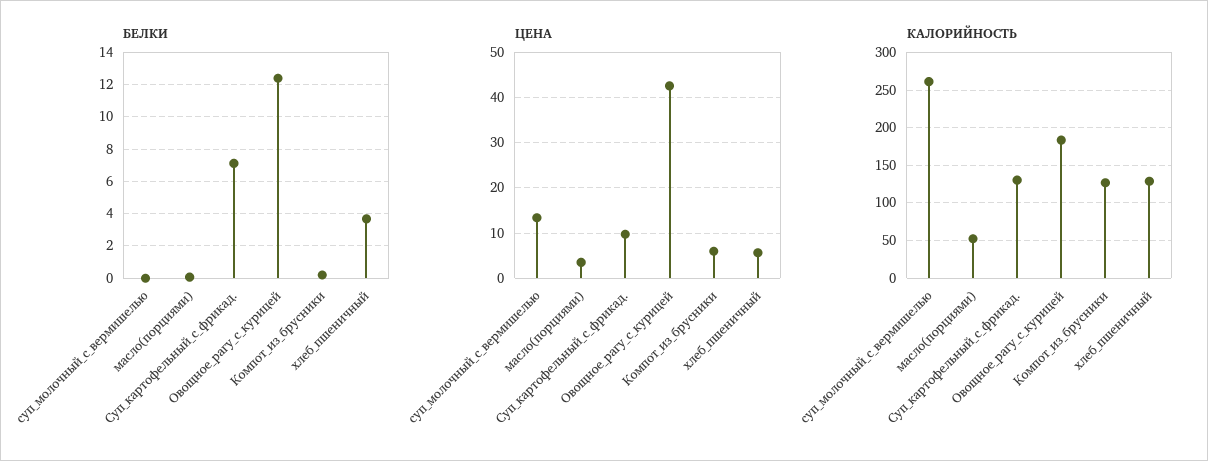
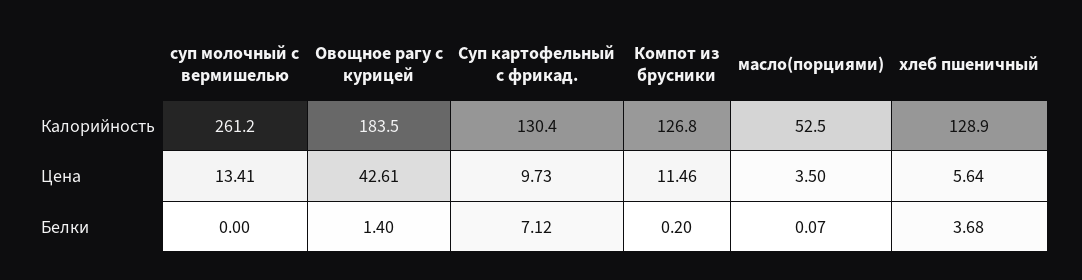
  {
    "БЕЛКИ": {
      "суп_молочный_с_вермишелью": 0,
      "масло(порциями)": 0.07,
      "Суп_картофельный_с_фрикад.": 7.12,
-     "Овощное_рагу_с_курицей": 12.5,
+     "Овощное_рагу_с_курицей": 1.4,
      "Компот_из_брусники": 0.2,
      "хлеб_пшеничный": 3.68
    },
    "ЦЕНА": {
      "суп_молочный_с_вермишелью": 13.41,
      "масло(порциями)": 3.5,
      "Суп_картофельный_с_фрикад.": 9.73,
      "Овощное_рагу_с_курицей": 42.61,
-     "Компот_из_брусники": 6,
+     "Компот_из_брусники": 11.46,
      "хлеб_пшеничный": 5.64
    },
    "КАЛОРИЙНОСТЬ": {
      "суп_молочный_с_вермишелью": 261.2,
      "масло(порциями)": 52.5,
      "Суп_картофельный_с_фрикад.": 130.4,
      "Овощное_рагу_с_курицей": 183.5,
      "Компот_из_брусники": 126.8,
      "хлеб_пшеничный": 128.9
    }
  }

